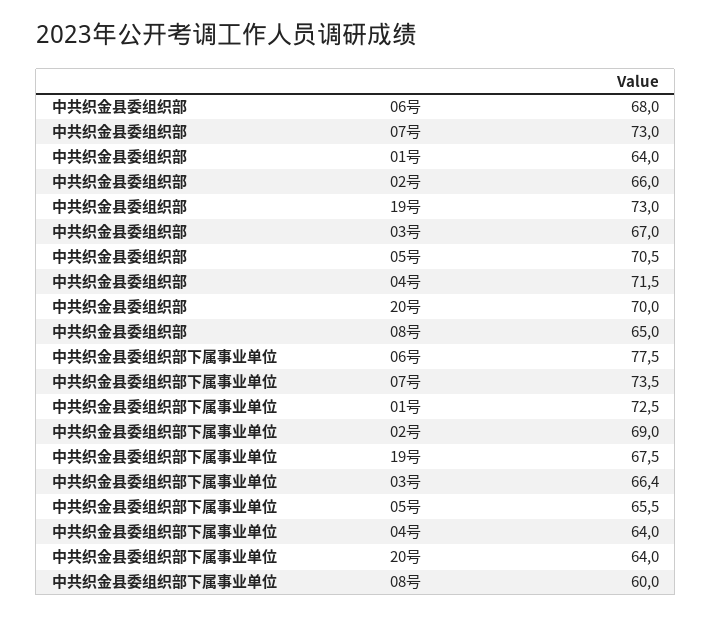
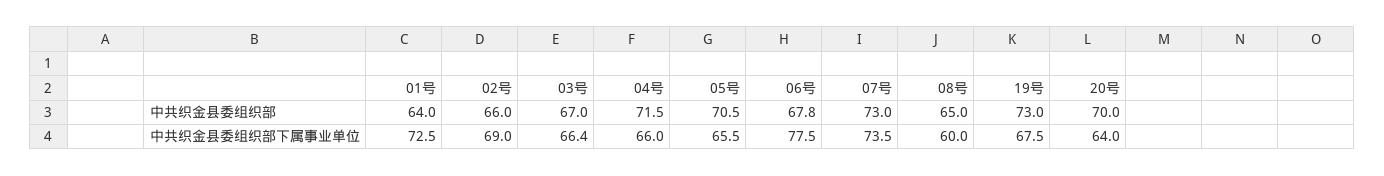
  {
    "中共织金县委组织部": {
-     "06号": 68,
+     "06号": 67.8,
      "07号": 73,
      "01号": 64,
      "02号": 66,
      "19号": 73,
      "03号": 67,
      "05号": 70.5,
      "04号": 71.5,
      "20号": 70,
      "08号": 65
    },
    "中共织金县委组织部下属事业单位": {
      "06号": 77.5,
      "07号": 73.5,
      "01号": 72.5,
      "02号": 69,
      "19号": 67.5,
      "03号": 66.4,
      "05号": 65.5,
-     "04号": 64,
+     "04号": 66,
      "20号": 64,
      "08号": 60
    }
  }

